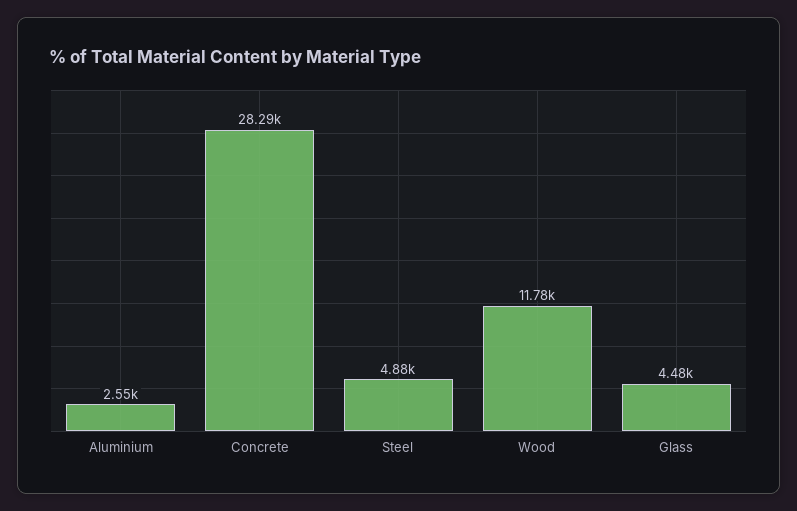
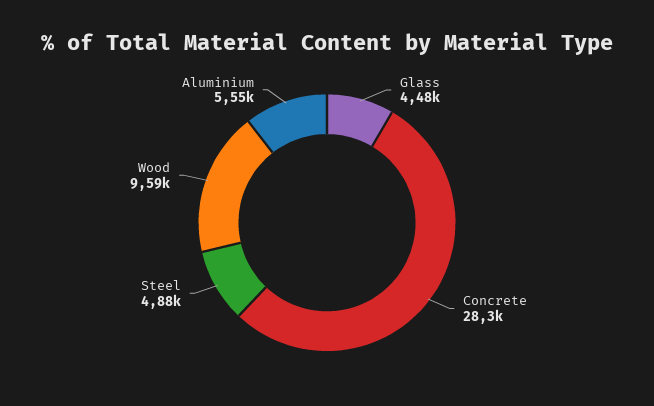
  {
-   "Aluminium": 2550,
+   "Aluminium": 5550,
    "Concrete": 28290,
    "Steel": 4880,
-   "Wood": 11780,
+   "Wood": 9590,
    "Glass": 4480
  }

